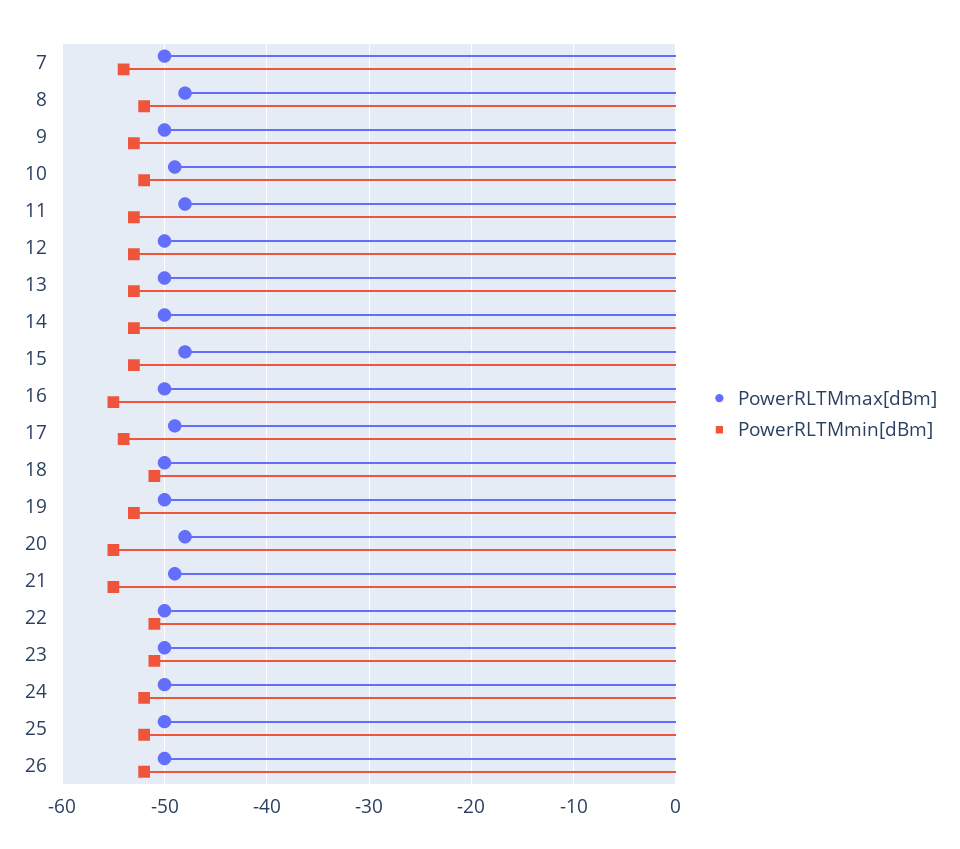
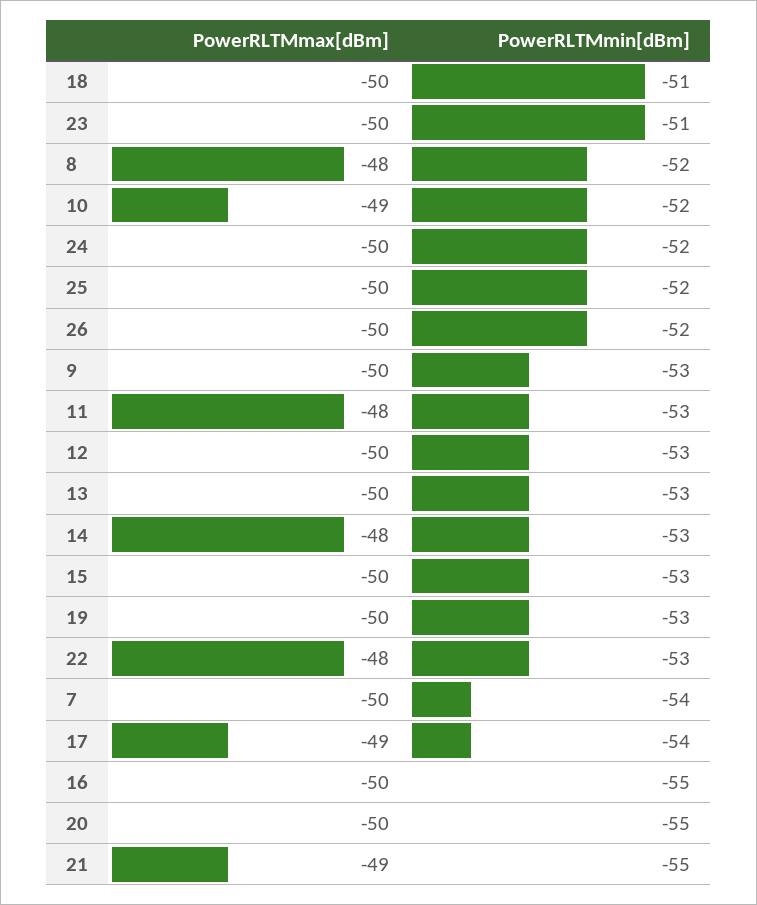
  {
    "PowerRLTMmax[dBm]": {
      "7": -50,
      "8": -48,
      "9": -50,
      "10": -49,
      "11": -48,
      "12": -50,
      "13": -50,
-     "14": -50,
+     "14": -48,
-     "15": -48,
+     "15": -50,
      "16": -50,
      "17": -49,
      "18": -50,
      "19": -50,
-     "20": -48,
+     "20": -50,
      "21": -49,
-     "22": -50,
+     "22": -48,
      "23": -50,
      "24": -50,
      "25": -50,
      "26": -50
    },
    "PowerRLTMmin[dBm]": {
      "7": -54,
      "8": -52,
      "9": -53,
      "10": -52,
      "11": -53,
      "12": -53,
      "13": -53,
      "14": -53,
      "15": -53,
      "16": -55,
      "17": -54,
      "18": -51,
      "19": -53,
      "20": -55,
      "21": -55,
-     "22": -51,
+     "22": -53,
      "23": -51,
      "24": -52,
      "25": -52,
      "26": -52
    }
  }

